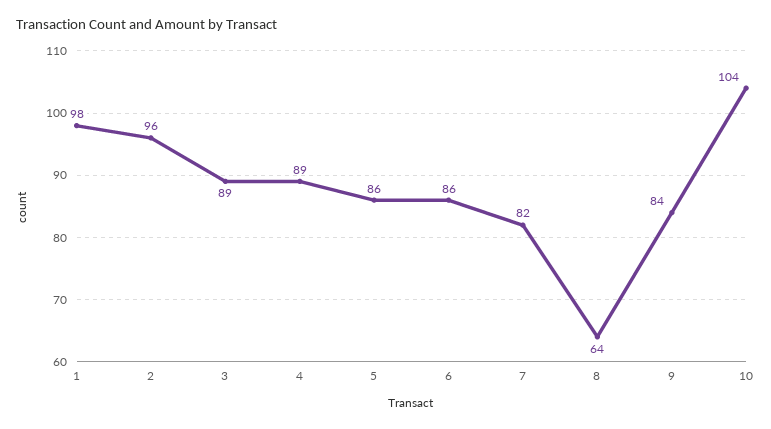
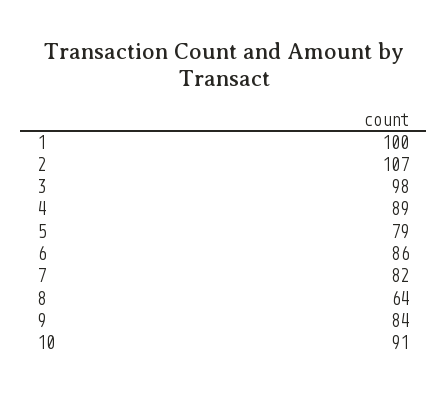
  {
-   "1": 98,
+   "1": 100,
-   "2": 96,
+   "2": 107,
-   "3": 89,
+   "3": 98,
    "4": 89,
-   "5": 86,
+   "5": 79,
    "6": 86,
    "7": 82,
    "8": 64,
    "9": 84,
-   "10": 104
+   "10": 91
  }

